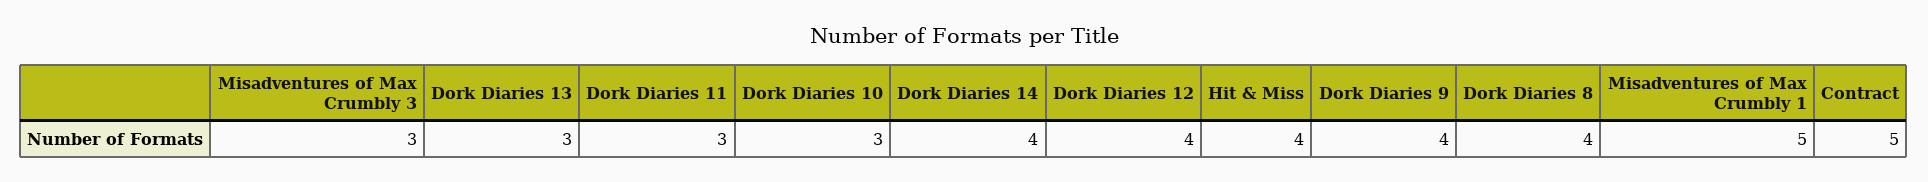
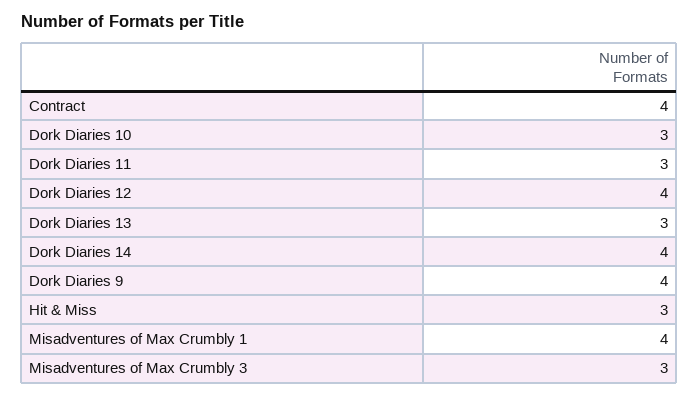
  {
    "Misadventures of Max Crumbly 3": 3,
    "Dork Diaries 13": 3,
    "Dork Diaries 11": 3,
    "Dork Diaries 10": 3,
    "Dork Diaries 14": 4,
    "Dork Diaries 12": 4,
-   "Hit & Miss": 4,
+   "Hit & Miss": 3,
    "Dork Diaries 9": 4,
-   "Dork Diaries 8": 4,
-   "Misadventures of Max Crumbly 1": 5,
+   "Misadventures of Max Crumbly 1": 4,
-   "Contract": 5
+   "Contract": 4
  }

